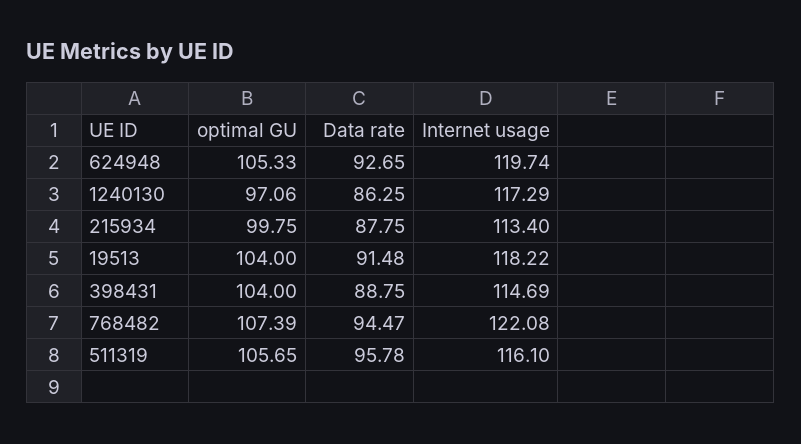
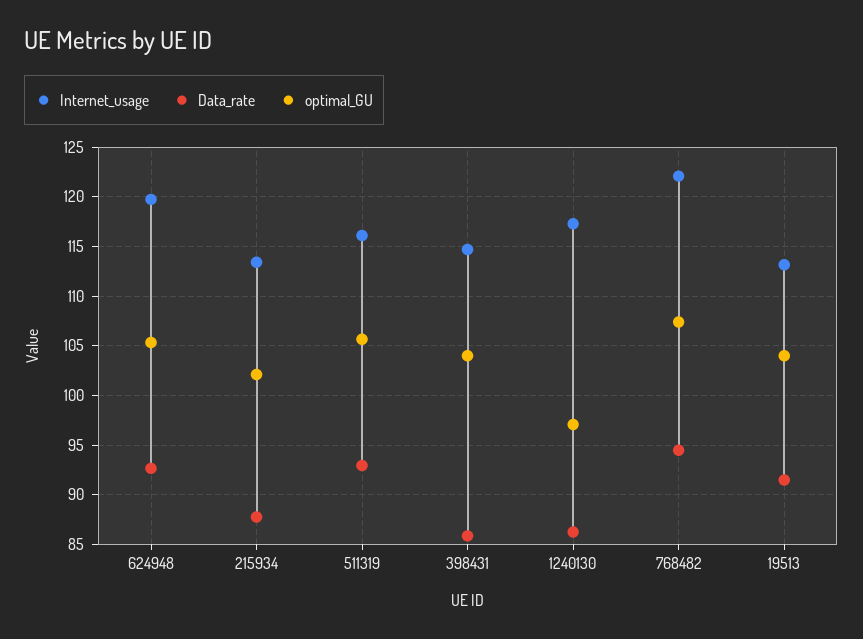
  {
    "optimal GU": {
      "624948": 105.33,
      "1240130": 97.06,
-     "215934": 99.75,
+     "215934": 102,
      "19513": 104,
      "398431": 104,
      "768482": 107.39,
      "511319": 105.65
    },
    "Data rate": {
      "624948": 92.65,
      "1240130": 86.25,
      "215934": 87.75,
      "19513": 91.48,
-     "398431": 88.75,
+     "398431": 86,
      "768482": 94.47,
-     "511319": 95.78
+     "511319": 93
    },
    "Internet usage": {
      "624948": 119.74,
      "1240130": 117.29,
      "215934": 113.4,
-     "19513": 118.22,
+     "19513": 113,
      "398431": 114.69,
      "768482": 122.08,
      "511319": 116.1
    }
  }

